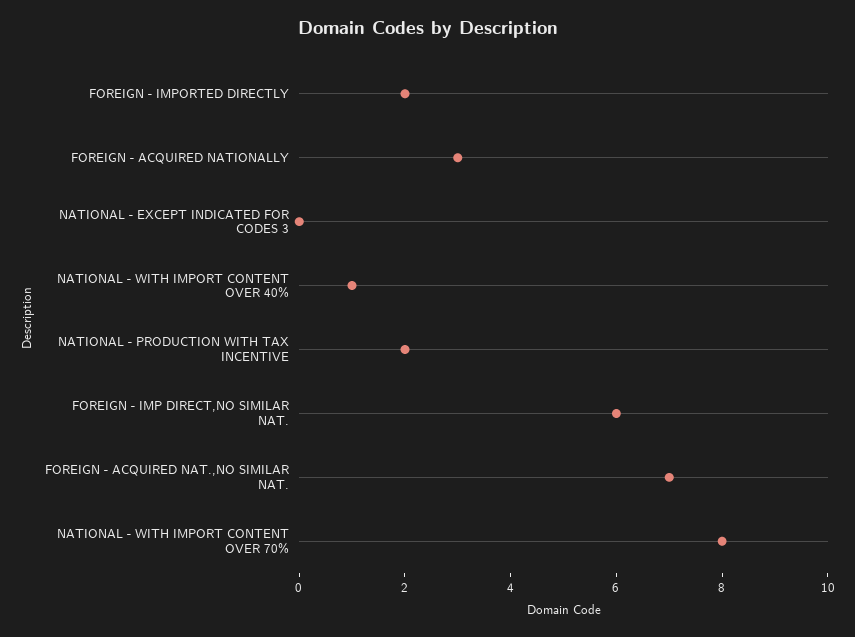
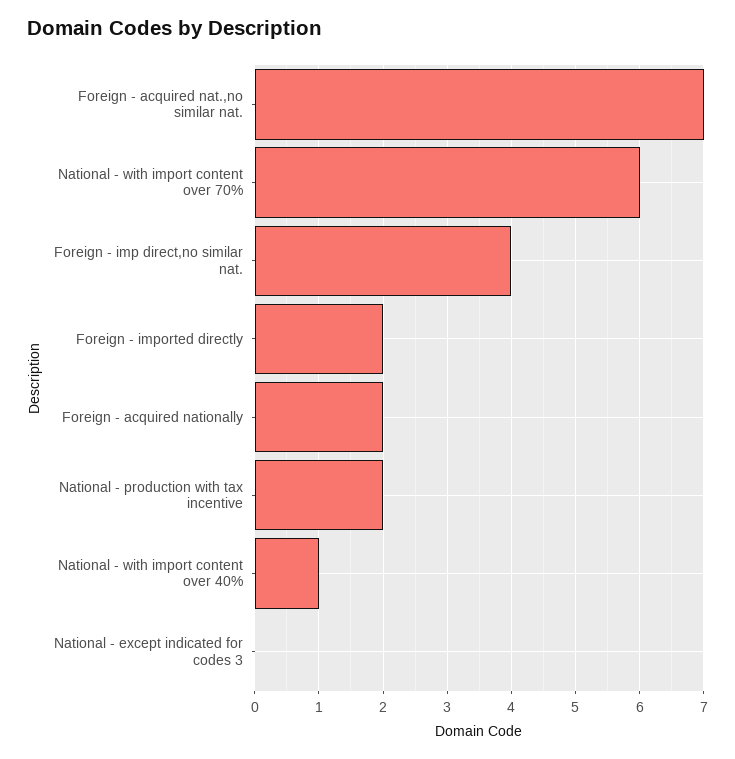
  {
    "FOREIGN - IMPORTED DIRECTLY": 2,
-   "FOREIGN - ACQUIRED NATIONALLY": 3,
+   "FOREIGN - ACQUIRED NATIONALLY": 2,
    "NATIONAL - EXCEPT INDICATED FOR CODES 3": 0,
    "NATIONAL - WITH IMPORT CONTENT OVER 40%": 1,
    "NATIONAL - PRODUCTION WITH TAX INCENTIVE": 2,
-   "FOREIGN - IMP DIRECT,NO SIMILAR NAT.": 6,
+   "FOREIGN - IMP DIRECT,NO SIMILAR NAT.": 4,
    "FOREIGN - ACQUIRED NAT.,NO SIMILAR NAT.": 7,
-   "NATIONAL - WITH IMPORT CONTENT OVER 70%": 8
+   "NATIONAL - WITH IMPORT CONTENT OVER 70%": 6
  }

